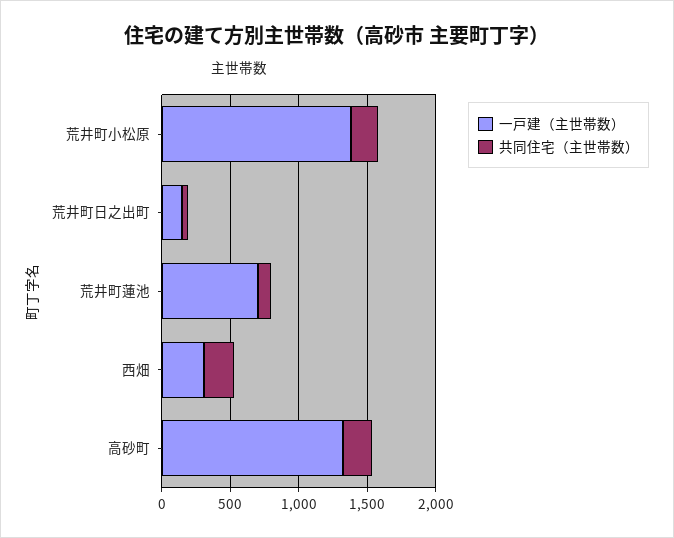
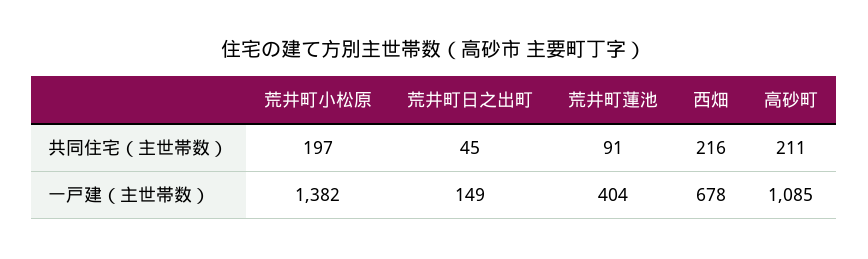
  {
    "一戸建（主世帯数）": {
      "荒井町小松原": 1382,
      "荒井町日之出町": 149,
-     "荒井町蓮池": 700,
+     "荒井町蓮池": 404,
-     "西畑": 300,
+     "西畑": 678,
-     "高砂町": 1300
+     "高砂町": 1085
    },
    "共同住宅（主世帯数）": {
      "荒井町小松原": 197,
      "荒井町日之出町": 45,
      "荒井町蓮池": 91,
      "西畑": 216,
      "高砂町": 211
    }
  }

